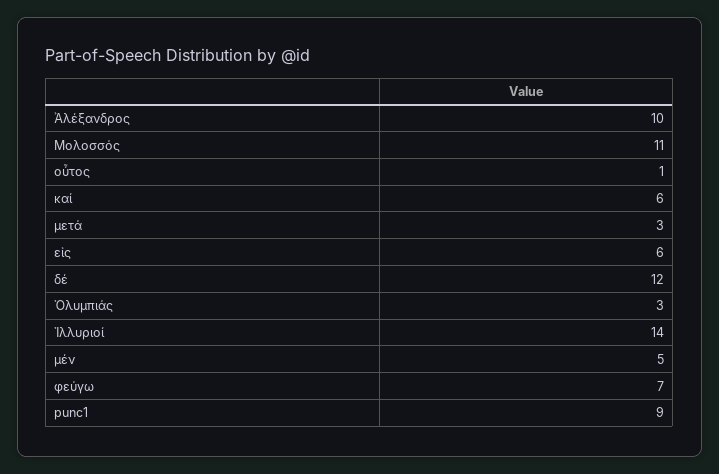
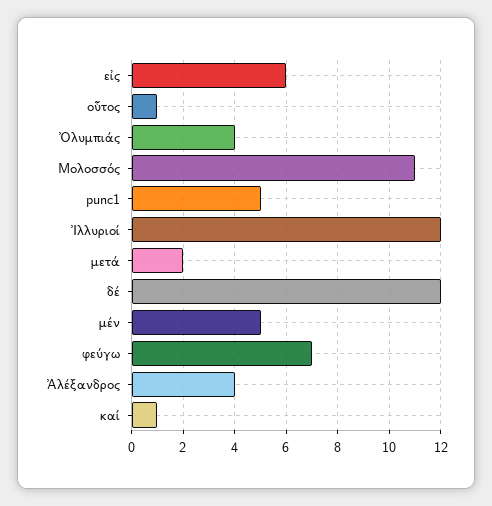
  {
-   "Ἀλέξανδρος": 10,
+   "Ἀλέξανδρος": 4,
    "Μολοσσός": 11,
    "οὗτος": 1,
-   "καί": 6,
+   "καί": 1,
-   "μετά": 3,
+   "μετά": 2,
    "εἰς": 6,
    "δέ": 12,
-   "Ὀλυμπιάς": 3,
+   "Ὀλυμπιάς": 4,
-   "Ἰλλυριοί": 14,
+   "Ἰλλυριοί": 12,
    "μέν": 5,
    "φεύγω": 7,
-   "punc1": 9
+   "punc1": 5
  }

